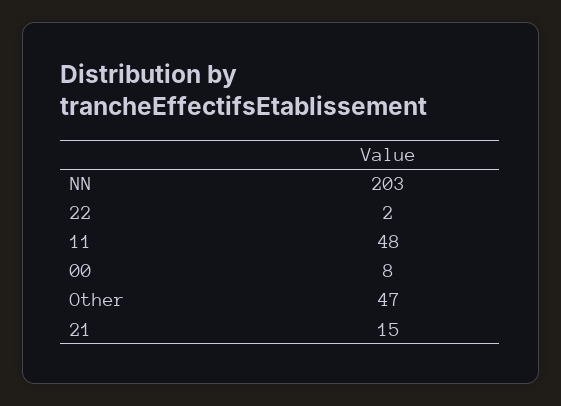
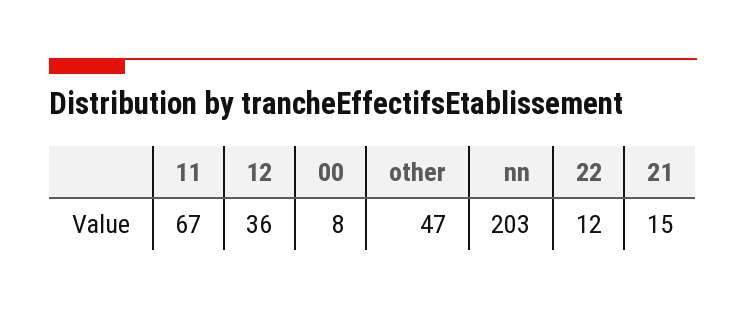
  {
    "NN": 203,
-   "22": 2,
+   "22": 12,
-   "11": 48,
+   "11": 67,
    "00": 8,
    "Other": 47,
-   "21": 15
+   "21": 15,
+   "12": 36
  }

